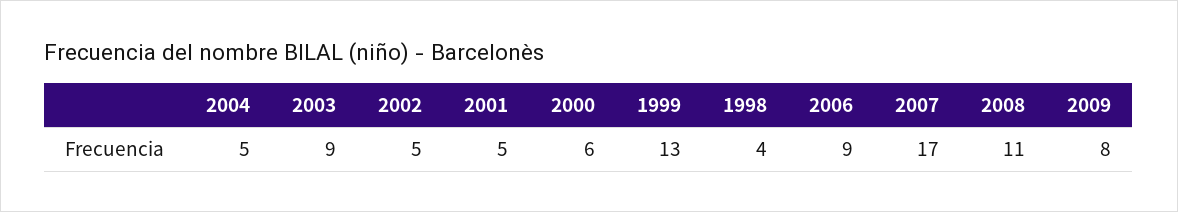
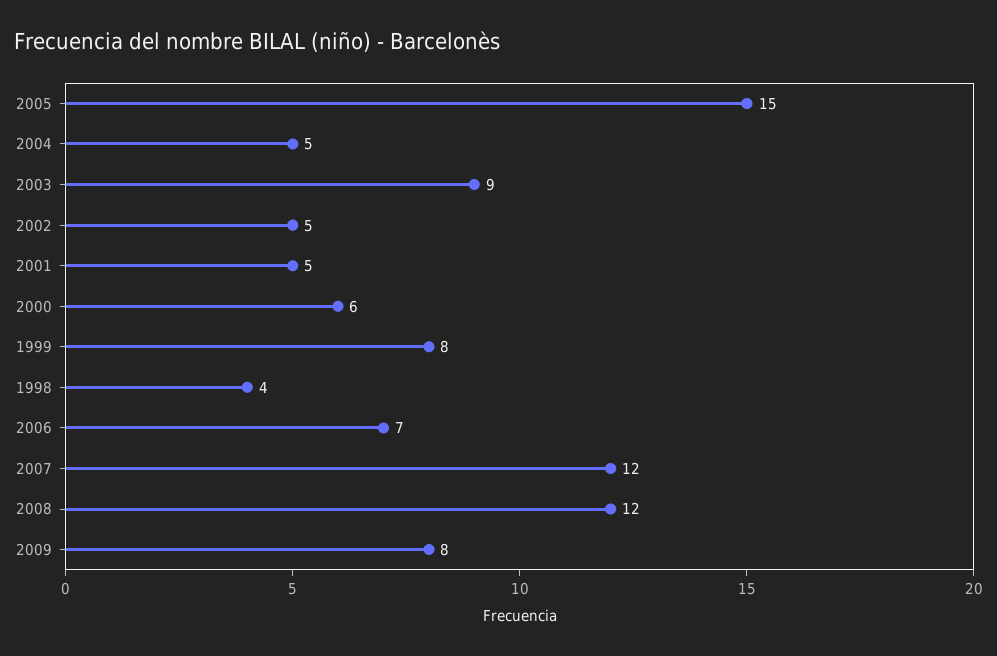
  {
    "2004": 5,
    "2003": 9,
    "2002": 5,
    "2001": 5,
    "2000": 6,
-   "1999": 13,
+   "1999": 8,
    "1998": 4,
-   "2006": 9,
+   "2006": 7,
-   "2007": 17,
+   "2007": 12,
-   "2008": 11,
+   "2008": 12,
-   "2009": 8
+   "2009": 8,
+   "2005": 15
  }

